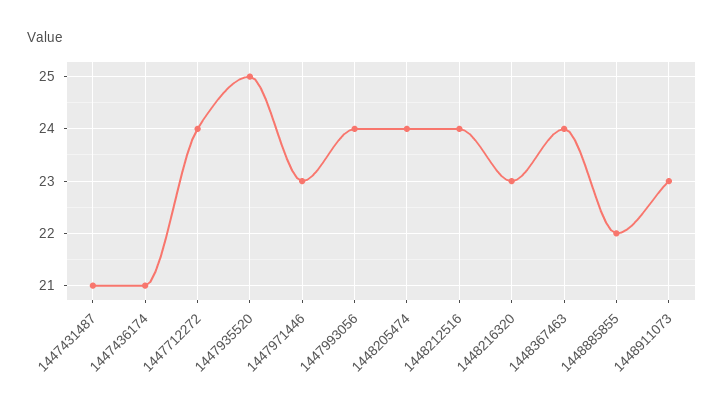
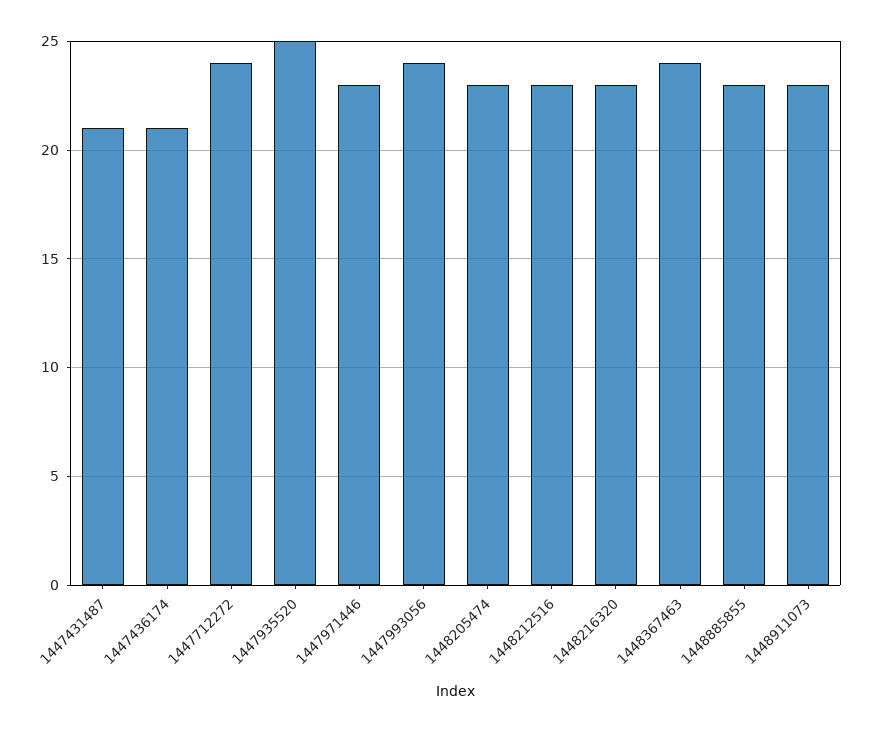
  {
    "1447431487": 21,
    "1447436174": 21,
    "1447712272": 24,
    "1447935520": 25,
    "1447971446": 23,
    "1447993056": 24,
-   "1448205474": 24,
+   "1448205474": 23,
-   "1448212516": 24,
+   "1448212516": 23,
    "1448216320": 23,
    "1448367463": 24,
-   "1448885855": 22,
+   "1448885855": 23,
    "1448911073": 23
  }

